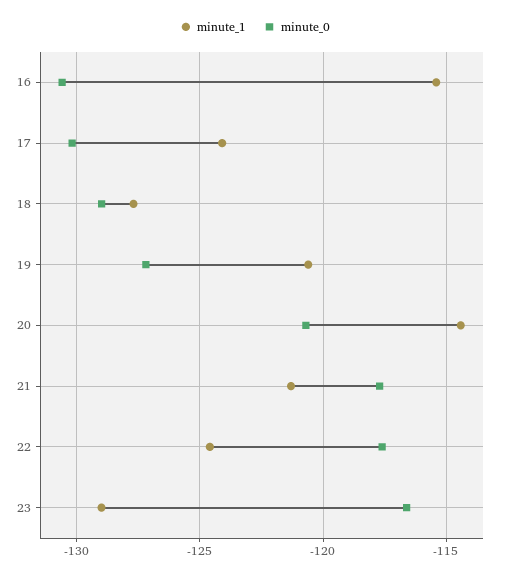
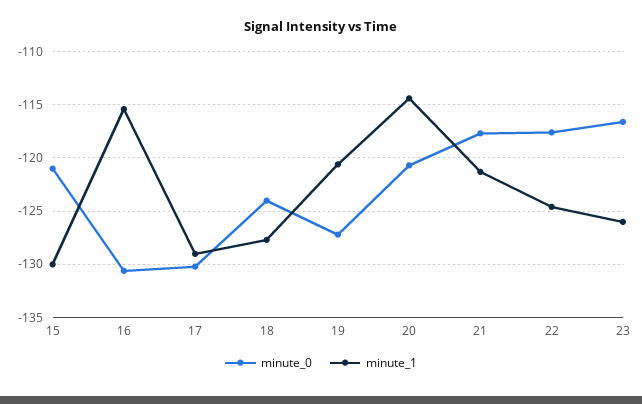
  {
    "minute_1": {
      "16": -115.5,
-     "17": -124,
+     "17": -129,
      "18": -127.5,
      "19": -120.5,
      "20": -114.5,
      "21": -121.5,
      "22": -124.5,
-     "23": -129
+     "23": -126,
+     "15": -130
    },
    "minute_0": {
      "16": -130.5,
      "17": -130,
-     "18": -129,
+     "18": -124,
      "19": -127,
      "20": -120.5,
      "21": -117.5,
      "22": -117.5,
-     "23": -116.5
+     "23": -116.5,
+     "15": -121
    }
  }

